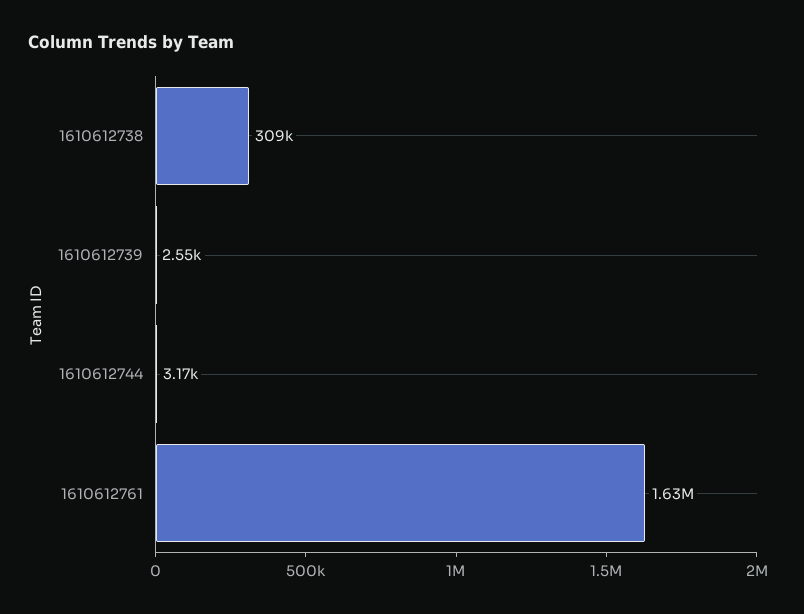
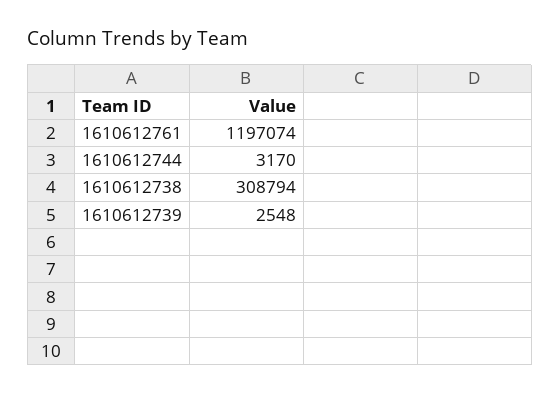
  {
    "1610612738": 308794,
    "1610612739": 2548,
    "1610612744": 3170,
-   "1610612761": 1630000
+   "1610612761": 1197074
  }

